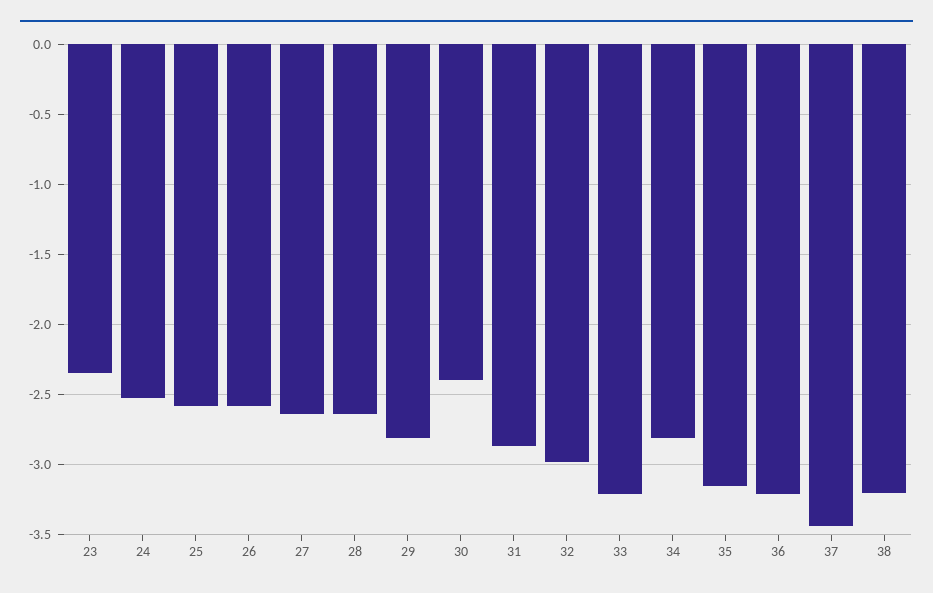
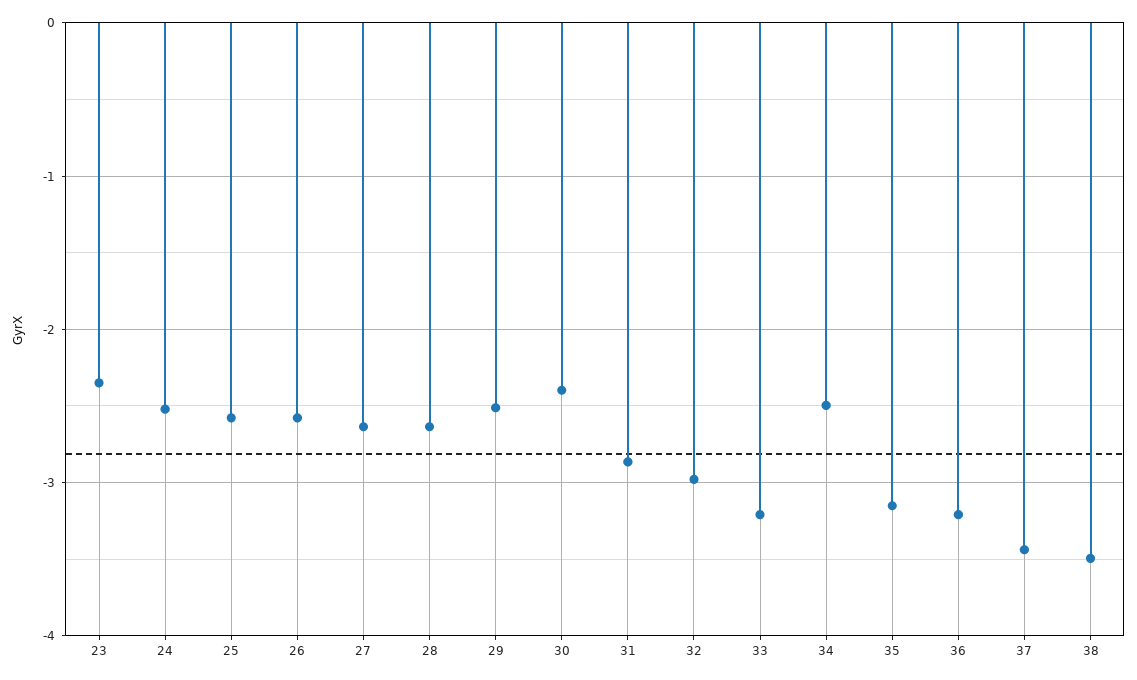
  {
    "23": -2.35,
    "24": -2.5,
    "25": -2.6,
    "26": -2.6,
    "27": -2.65,
    "28": -2.65,
-   "29": -2.8,
+   "29": -2.5,
    "30": -2.4,
    "31": -2.85,
    "32": -3,
    "33": -3.2,
-   "34": -2.8,
+   "34": -2.5,
    "35": -3.15,
    "36": -3.2,
    "37": -3.45,
-   "38": -3.2
+   "38": -3.5
  }

